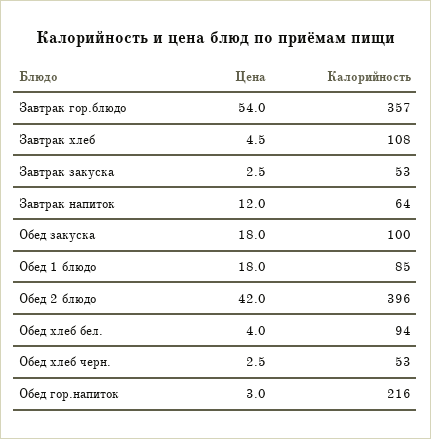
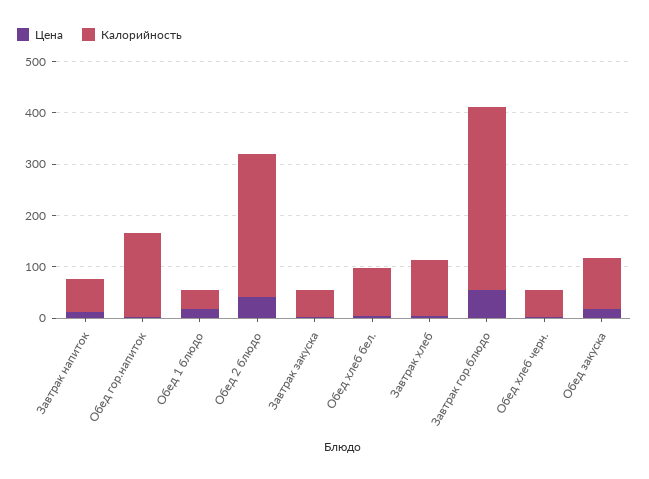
  {
    "Цена": {
      "Завтрак гор.блюдо": 54,
      "Завтрак хлеб": 4.5,
      "Завтрак закуска": 2.5,
      "Завтрак напиток": 12,
      "Обед закуска": 18,
      "Обед 1 блюдо": 18,
      "Обед 2 блюдо": 42,
      "Обед хлеб бел.": 4,
      "Обед хлеб черн.": 2.5,
      "Обед гор.напиток": 3
    },
    "Калорийность": {
      "Завтрак гор.блюдо": 357,
      "Завтрак хлеб": 108,
      "Завтрак закуска": 53,
      "Завтрак напиток": 64,
      "Обед закуска": 100,
-     "Обед 1 блюдо": 85,
+     "Обед 1 блюдо": 40,
-     "Обед 2 блюдо": 396,
+     "Обед 2 блюдо": 280,
      "Обед хлеб бел.": 94,
      "Обед хлеб черн.": 53,
-     "Обед гор.напиток": 216
+     "Обед гор.напиток": 160
    }
  }

